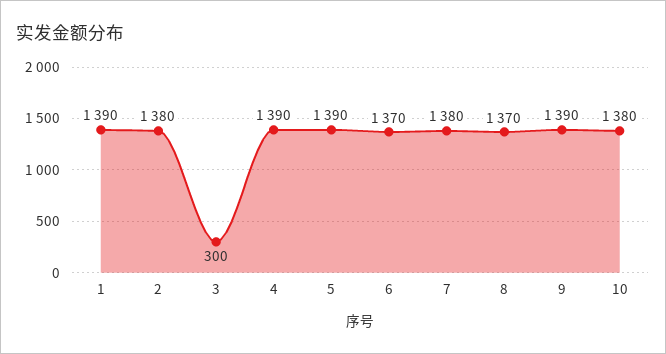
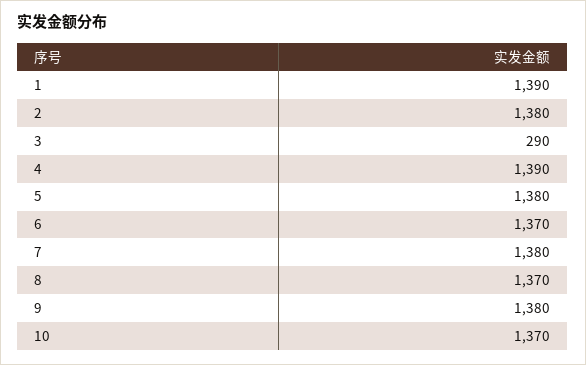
  {
    "1": 1390,
    "2": 1380,
-   "3": 300,
+   "3": 290,
    "4": 1390,
-   "5": 1390,
+   "5": 1380,
    "6": 1370,
    "7": 1380,
    "8": 1370,
-   "9": 1390,
+   "9": 1380,
-   "10": 1380
+   "10": 1370
  }

